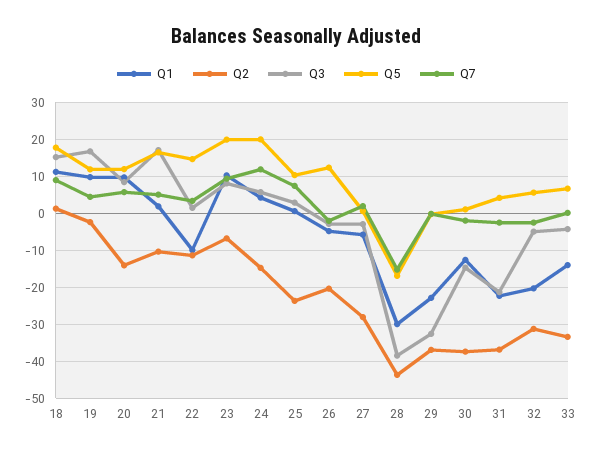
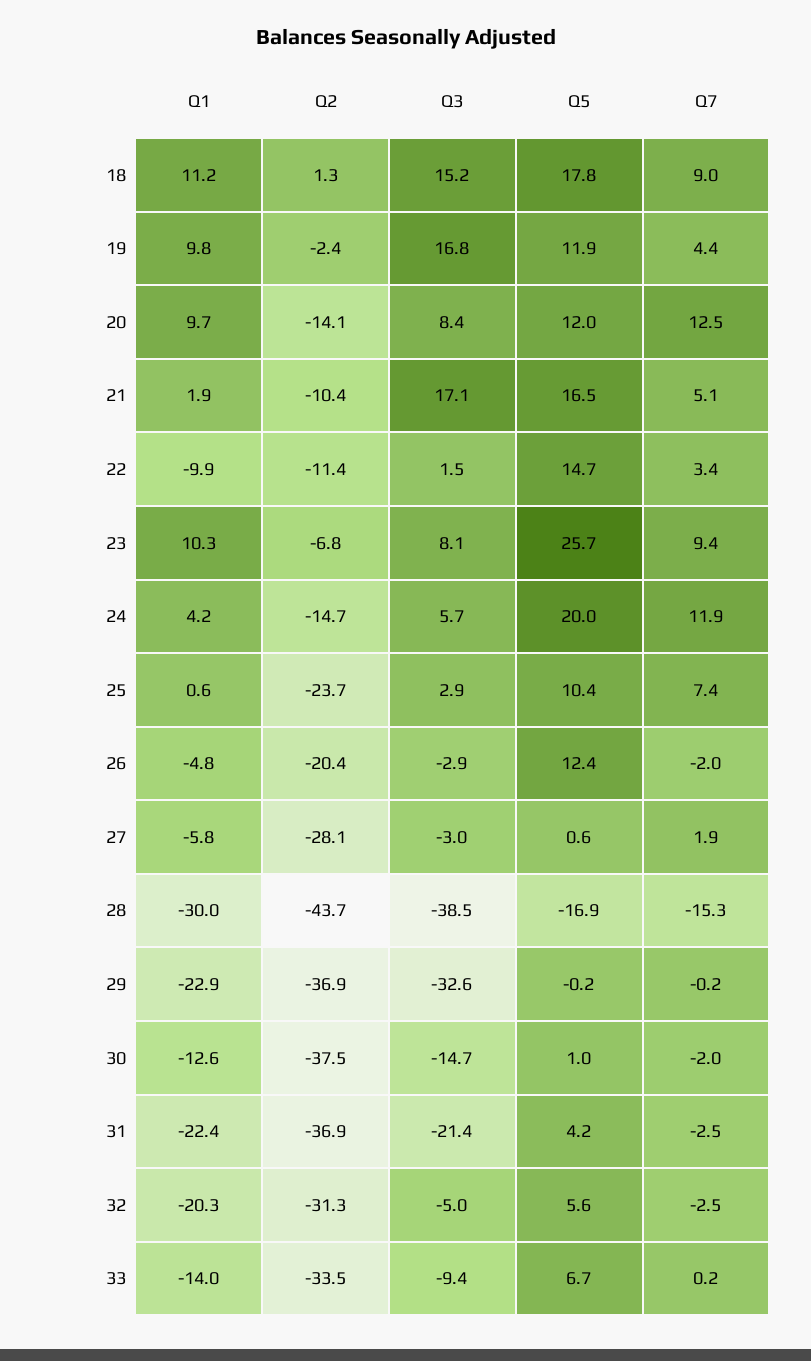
  {
    "Q1": {
      "18": 11.2,
      "19": 9.8,
      "20": 9.7,
      "21": 1.9,
      "22": -9.9,
      "23": 10.3,
      "24": 4.2,
      "25": 0.6,
      "26": -4.8,
      "27": -5.8,
      "28": -30,
      "29": -22.9,
      "30": -12.6,
      "31": -22.4,
      "32": -20.3,
      "33": -14
    },
    "Q2": {
      "18": 1.3,
      "19": -2.4,
      "20": -14.1,
      "21": -10.4,
      "22": -11.4,
      "23": -6.8,
      "24": -14.7,
      "25": -23.7,
      "26": -20.4,
      "27": -28.1,
      "28": -43.7,
      "29": -36.9,
      "30": -37.5,
      "31": -36.9,
      "32": -31.3,
      "33": -33.5
    },
    "Q3": {
      "18": 15.2,
      "19": 16.8,
      "20": 8.4,
      "21": 17.1,
      "22": 1.5,
      "23": 8.1,
      "24": 5.7,
      "25": 2.9,
      "26": -2.9,
      "27": -3,
      "28": -38.5,
      "29": -32.6,
      "30": -14.7,
      "31": -21.4,
      "32": -5,
-     "33": -4
+     "33": -9.4
    },
    "Q5": {
      "18": 17.8,
      "19": 11.9,
      "20": 12,
      "21": 16.5,
      "22": 14.7,
-     "23": 20,
+     "23": 25.7,
      "24": 20,
      "25": 10.4,
      "26": 12.4,
      "27": 0.6,
      "28": -16.9,
      "29": -0.2,
      "30": 1,
      "31": 4.2,
      "32": 5.6,
      "33": 6.7
    },
    "Q7": {
      "18": 9,
      "19": 4.4,
-     "20": 6,
+     "20": 12.5,
      "21": 5.1,
      "22": 3.4,
      "23": 9.4,
      "24": 11.9,
      "25": 7.4,
      "26": -2,
      "27": 1.9,
      "28": -15.3,
      "29": -0.2,
      "30": -2,
      "31": -2.5,
      "32": -2.5,
      "33": 0.2
    }
  }

